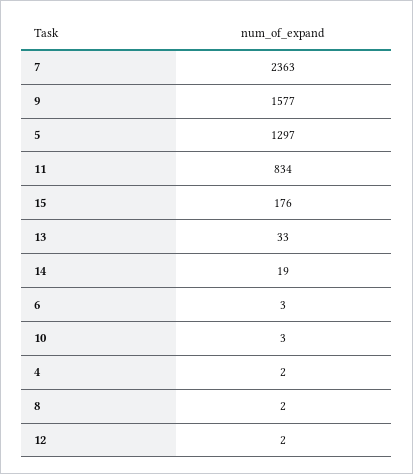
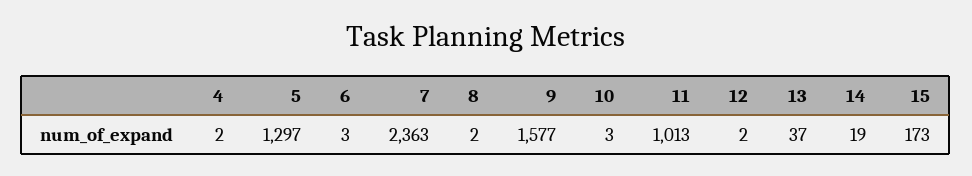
  {
    "7": 2363,
    "9": 1577,
    "5": 1297,
-   "11": 834,
+   "11": 1013,
-   "15": 176,
+   "15": 173,
-   "13": 33,
+   "13": 37,
    "14": 19,
    "6": 3,
    "10": 3,
    "4": 2,
    "8": 2,
    "12": 2
  }

